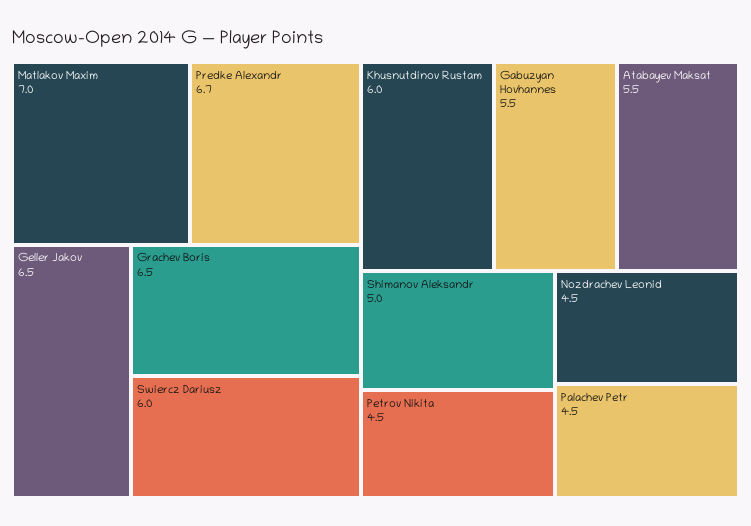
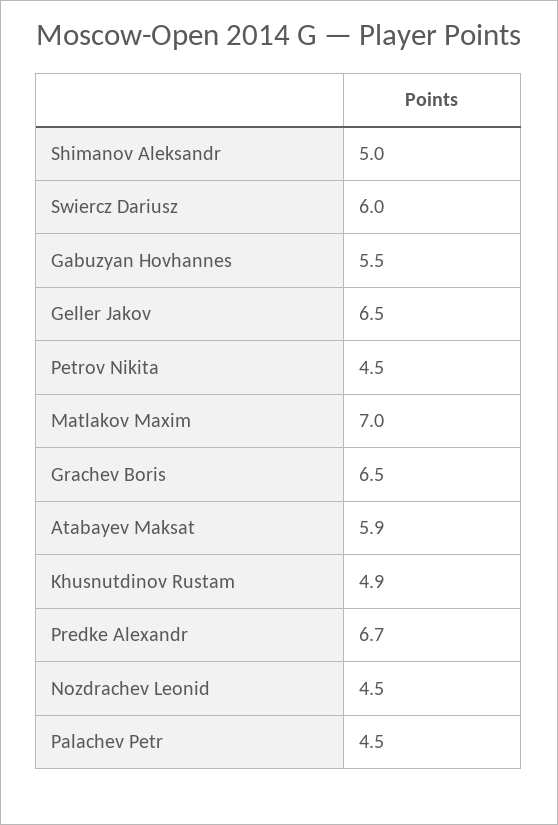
  {
    "Matlakov Maxim": 7,
    "Predke Alexandr": 6.7,
    "Geller Jakov": 6.5,
    "Grachev Boris": 6.5,
    "Swiercz Dariusz": 6,
-   "Khusnutdinov Rustam": 6,
+   "Khusnutdinov Rustam": 4.9,
    "Gabuzyan Hovhannes": 5.5,
-   "Atabayev Maksat": 5.5,
+   "Atabayev Maksat": 5.9,
    "Shimanov Aleksandr": 5,
    "Petrov Nikita": 4.5,
    "Nozdrachev Leonid": 4.5,
    "Palachev Petr": 4.5
  }

